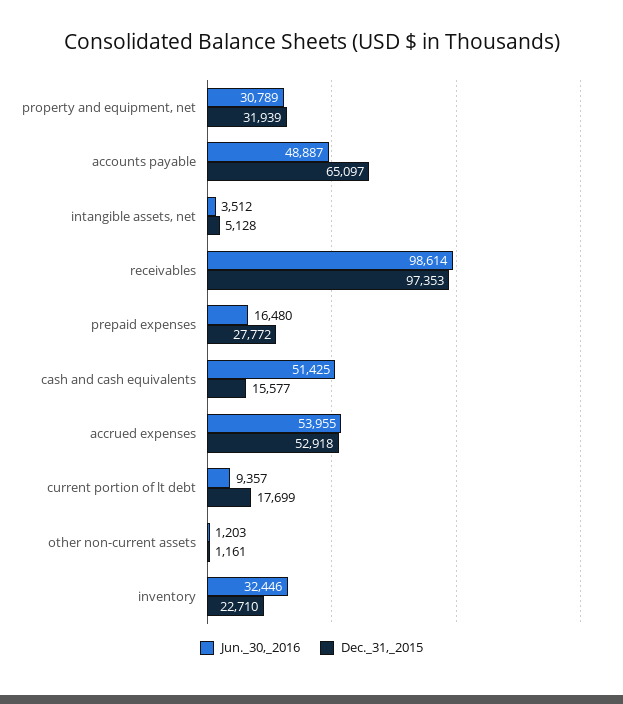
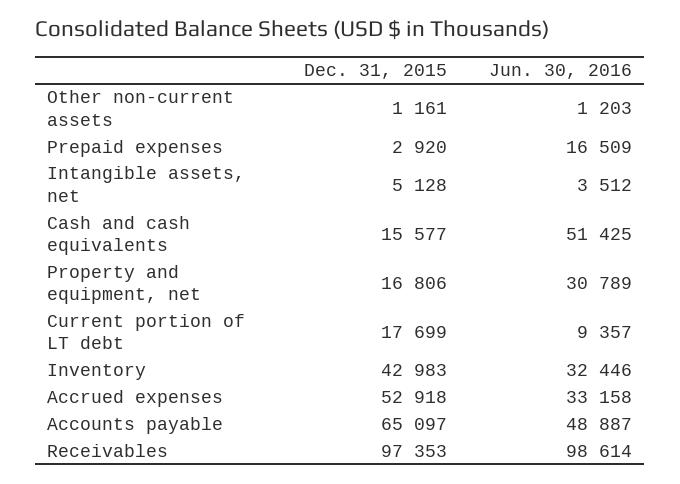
  {
    "Jun._30,_2016": {
      "property and equipment, net": 30789,
      "accounts payable": 48887,
      "intangible assets, net": 3512,
      "receivables": 98614,
-     "prepaid expenses": 16480,
+     "prepaid expenses": 16509,
      "cash and cash equivalents": 51425,
-     "accrued expenses": 53955,
+     "accrued expenses": 33158,
      "current portion of lt debt": 9357,
      "other non-current assets": 1203,
      "inventory": 32446
    },
    "Dec._31,_2015": {
-     "property and equipment, net": 31939,
+     "property and equipment, net": 16806,
      "accounts payable": 65097,
      "intangible assets, net": 5128,
      "receivables": 97353,
-     "prepaid expenses": 27772,
+     "prepaid expenses": 2920,
      "cash and cash equivalents": 15577,
      "accrued expenses": 52918,
      "current portion of lt debt": 17699,
      "other non-current assets": 1161,
-     "inventory": 22710
+     "inventory": 42983
    }
  }

